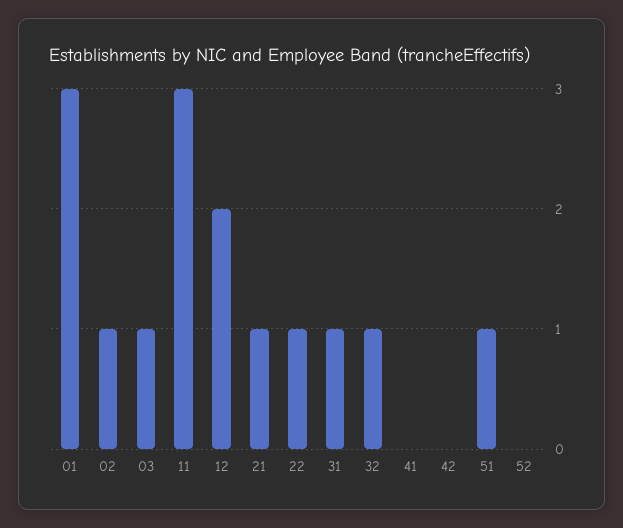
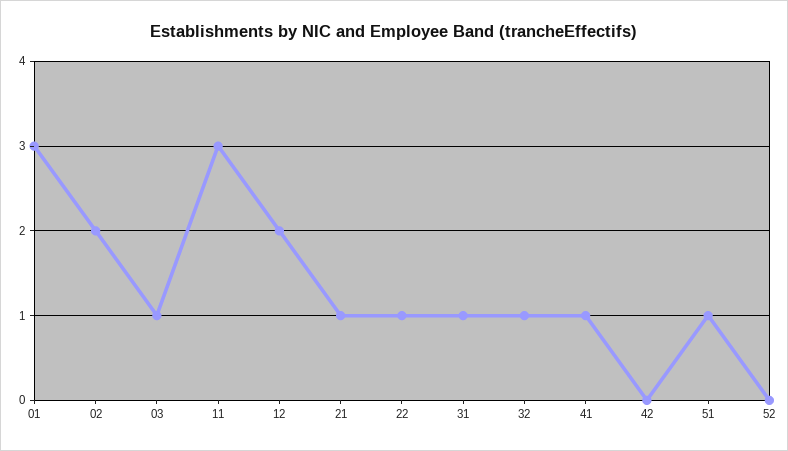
  {
    "01": 3,
-   "02": 1,
+   "02": 2,
    "03": 1,
    "11": 3,
    "12": 2,
    "21": 1,
    "22": 1,
    "31": 1,
    "32": 1,
-   "41": 0,
+   "41": 1,
    "42": 0,
    "51": 1,
    "52": 0
  }

